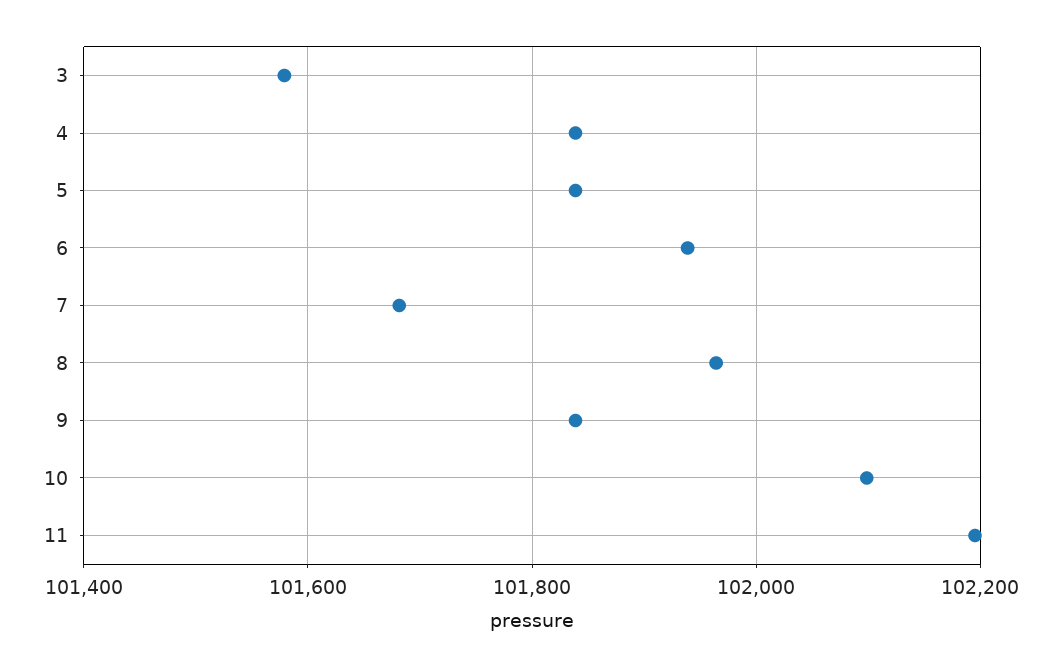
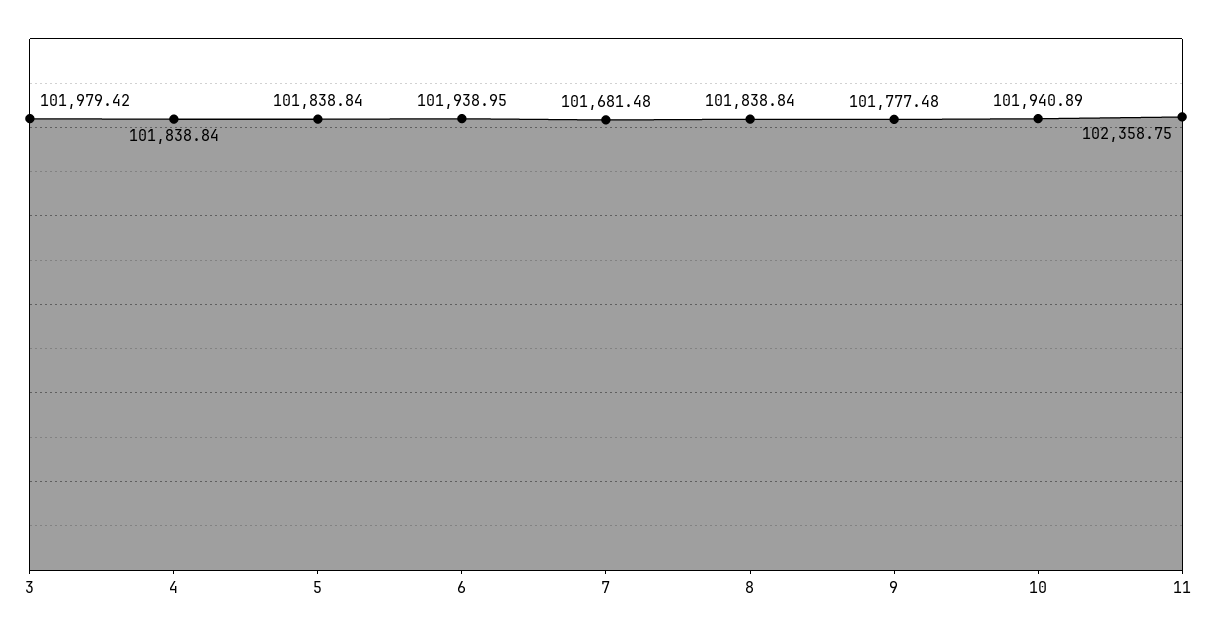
  {
-   "3": 101580,
+   "3": 101979.42,
    "4": 101838.84,
    "5": 101838.84,
    "6": 101938.95,
    "7": 101681.48,
-   "8": 101960,
+   "8": 101838.84,
-   "9": 101840,
+   "9": 101777.48,
-   "10": 102100,
+   "10": 101940.89,
-   "11": 102200
+   "11": 102358.75
  }

